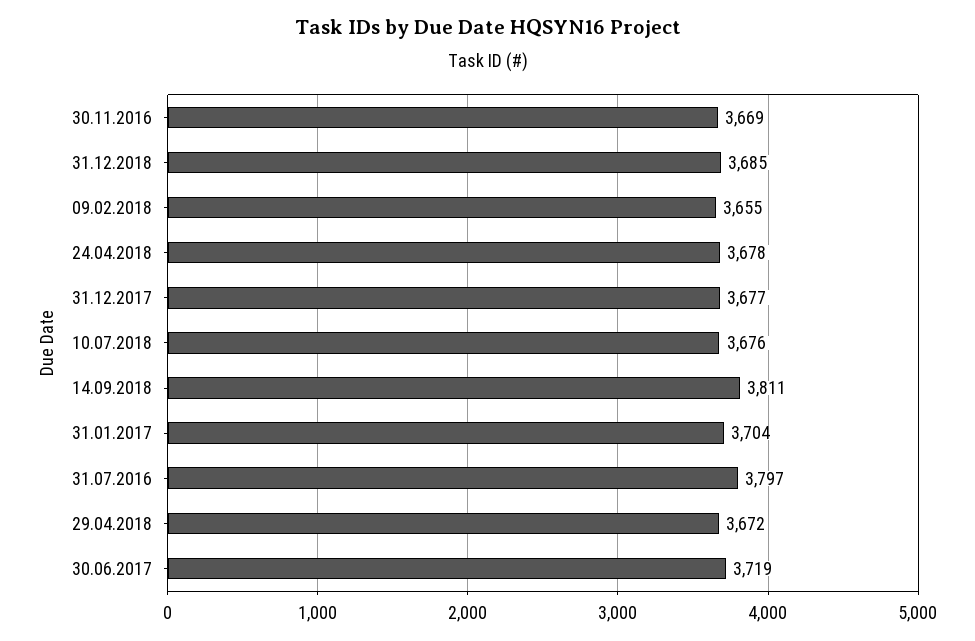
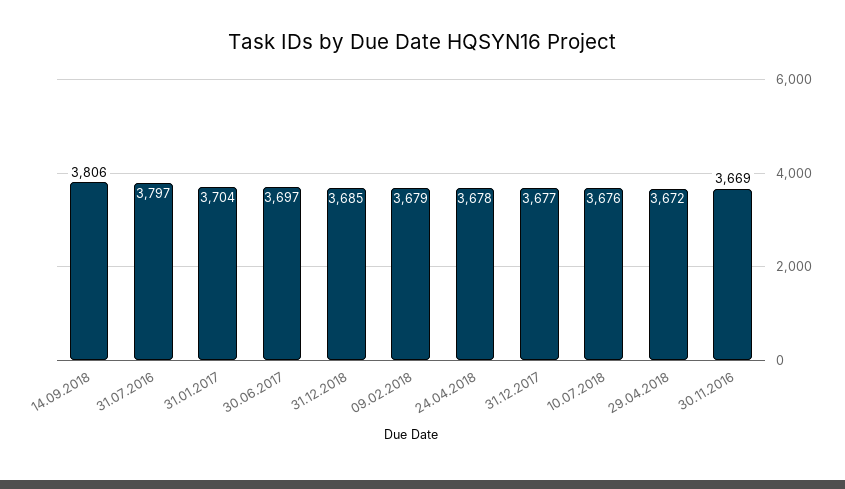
  {
    "30.11.2016": 3669,
    "31.12.2018": 3685,
-   "09.02.2018": 3655,
+   "09.02.2018": 3679,
    "24.04.2018": 3678,
    "31.12.2017": 3677,
    "10.07.2018": 3676,
-   "14.09.2018": 3811,
+   "14.09.2018": 3806,
    "31.01.2017": 3704,
    "31.07.2016": 3797,
    "29.04.2018": 3672,
-   "30.06.2017": 3719
+   "30.06.2017": 3697
  }

